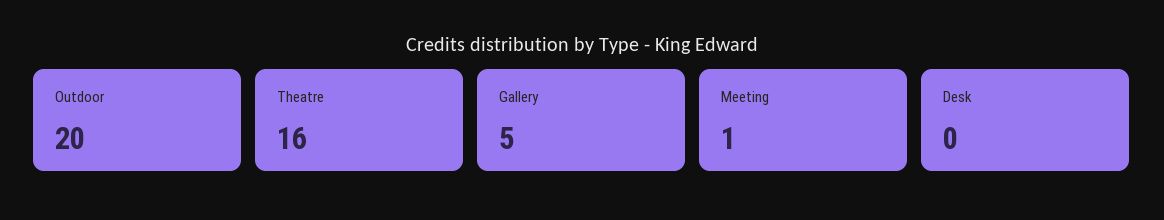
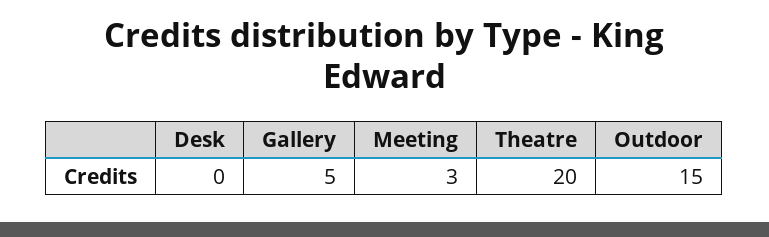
  {
-   "Outdoor": 20,
+   "Outdoor": 15,
-   "Theatre": 16,
+   "Theatre": 20,
    "Gallery": 5,
-   "Meeting": 1,
+   "Meeting": 3,
    "Desk": 0
  }

